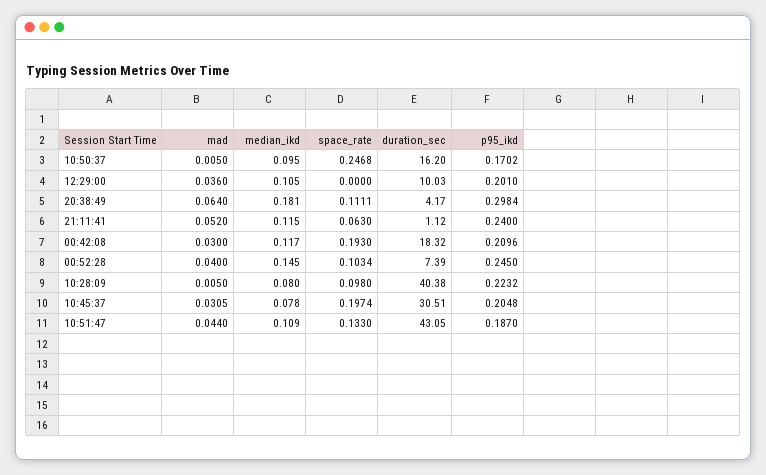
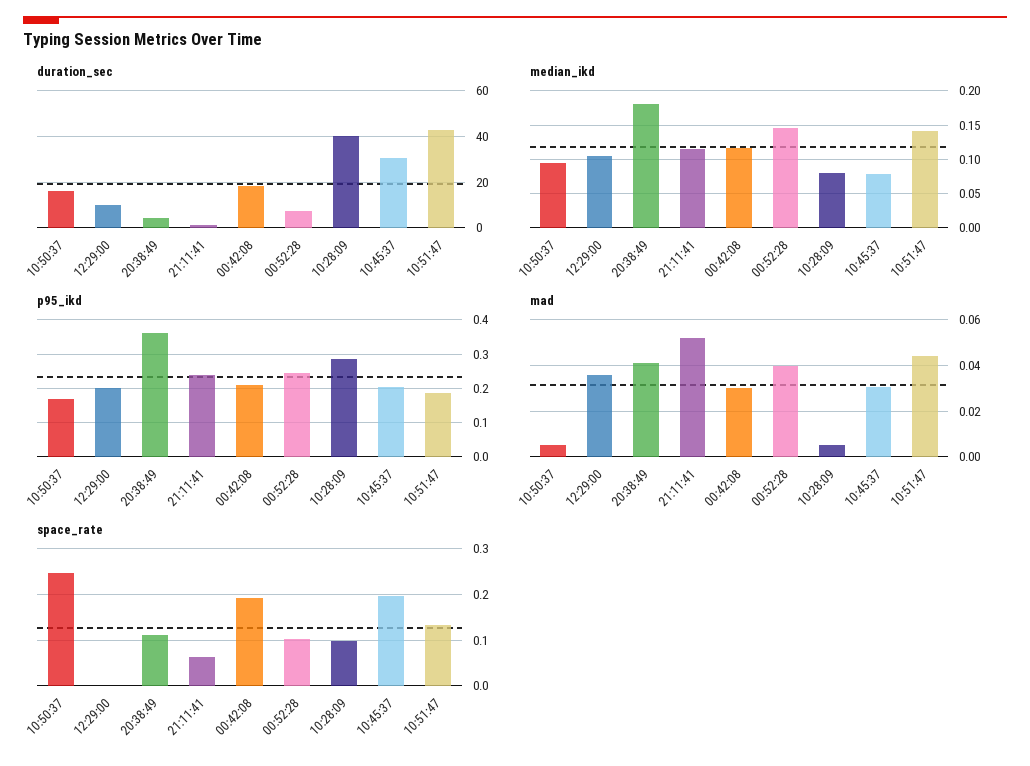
  {
    "mad": {
      "10:50:37": 0.005,
      "12:29:00": 0.036,
-     "20:38:49": 0.064,
+     "20:38:49": 0.04,
      "21:11:41": 0.052,
      "00:42:08": 0.03,
      "00:52:28": 0.04,
      "10:28:09": 0.005,
      "10:45:37": 0.0305,
      "10:51:47": 0.044
    },
    "median_ikd": {
      "10:50:37": 0.095,
      "12:29:00": 0.105,
      "20:38:49": 0.181,
      "21:11:41": 0.115,
      "00:42:08": 0.117,
      "00:52:28": 0.145,
      "10:28:09": 0.08,
      "10:45:37": 0.078,
-     "10:51:47": 0.109
+     "10:51:47": 0.14
    },
    "space_rate": {
      "10:50:37": 0.2468,
      "12:29:00": 0,
      "20:38:49": 0.1111,
      "21:11:41": 0.063,
      "00:42:08": 0.193,
      "00:52:28": 0.1034,
      "10:28:09": 0.098,
      "10:45:37": 0.1974,
      "10:51:47": 0.133
    },
    "duration_sec": {
      "10:50:37": 16.2,
      "12:29:00": 10.03,
      "20:38:49": 4.17,
      "21:11:41": 1.12,
      "00:42:08": 18.32,
      "00:52:28": 7.39,
      "10:28:09": 40.38,
      "10:45:37": 30.51,
      "10:51:47": 43.05
    },
    "p95_ikd": {
      "10:50:37": 0.1702,
      "12:29:00": 0.201,
-     "20:38:49": 0.2984,
+     "20:38:49": 0.36,
      "21:11:41": 0.24,
      "00:42:08": 0.2096,
      "00:52:28": 0.245,
-     "10:28:09": 0.2232,
+     "10:28:09": 0.28,
      "10:45:37": 0.2048,
      "10:51:47": 0.187
    }
  }

